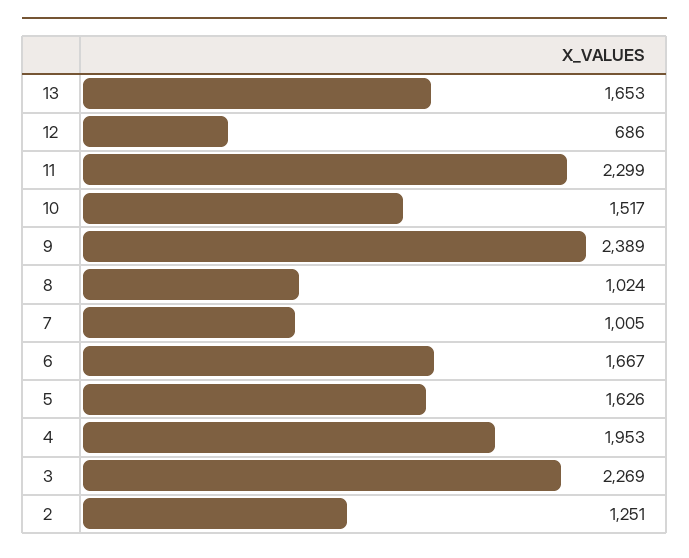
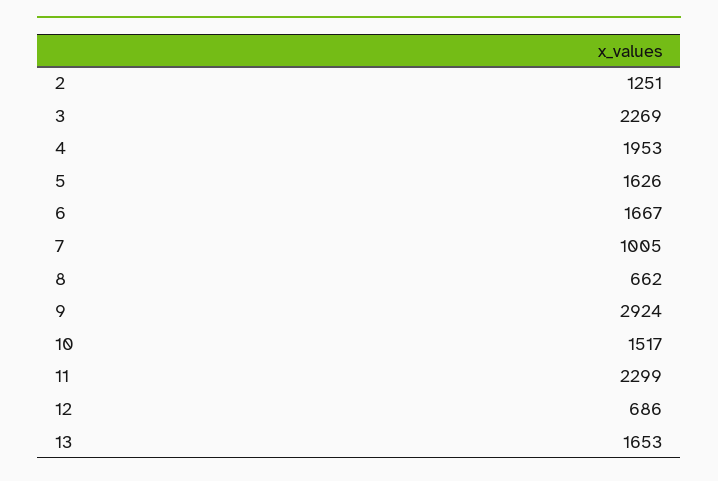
  {
    "13": 1653,
    "12": 686,
    "11": 2299,
    "10": 1517,
-   "9": 2389,
+   "9": 2924,
-   "8": 1024,
+   "8": 662,
    "7": 1005,
    "6": 1667,
    "5": 1626,
    "4": 1953,
    "3": 2269,
    "2": 1251
  }

